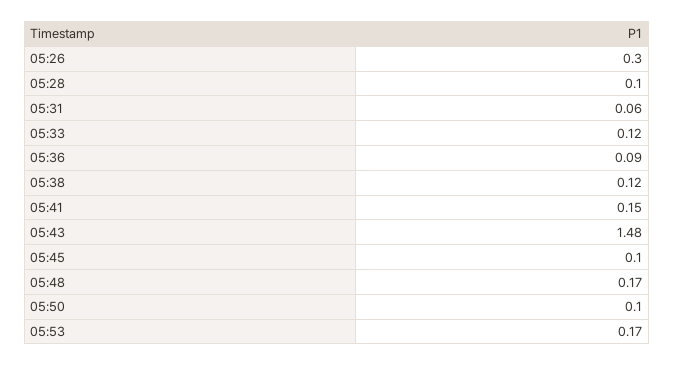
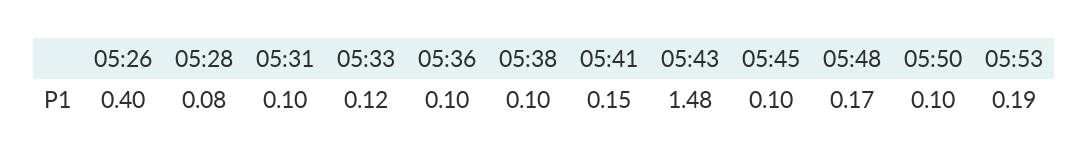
  {
-   "05:26": 0.3,
+   "05:26": 0.4,
-   "05:28": 0.1,
+   "05:28": 0.08,
-   "05:31": 0.06,
+   "05:31": 0.1,
    "05:33": 0.12,
-   "05:36": 0.09,
+   "05:36": 0.1,
-   "05:38": 0.12,
+   "05:38": 0.1,
    "05:41": 0.15,
    "05:43": 1.48,
    "05:45": 0.1,
    "05:48": 0.17,
    "05:50": 0.1,
-   "05:53": 0.17
+   "05:53": 0.19
  }

